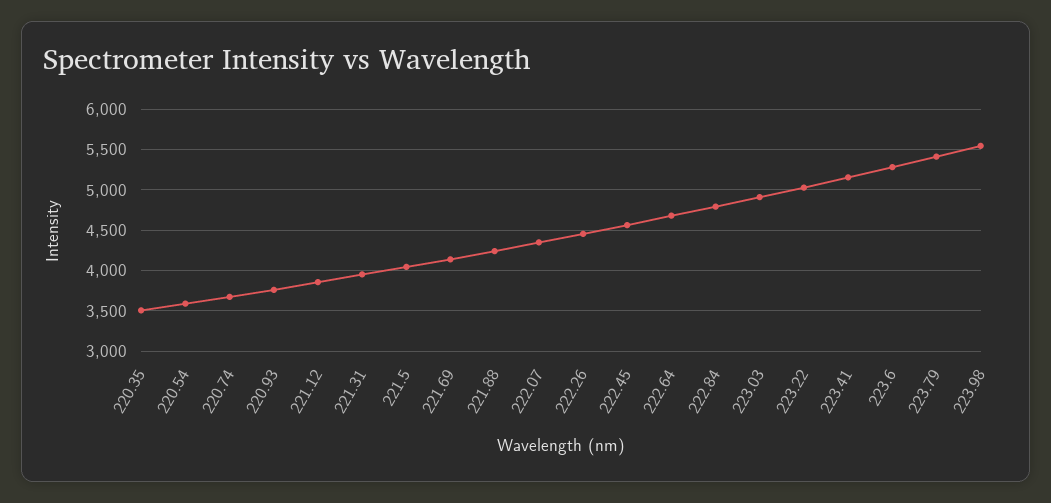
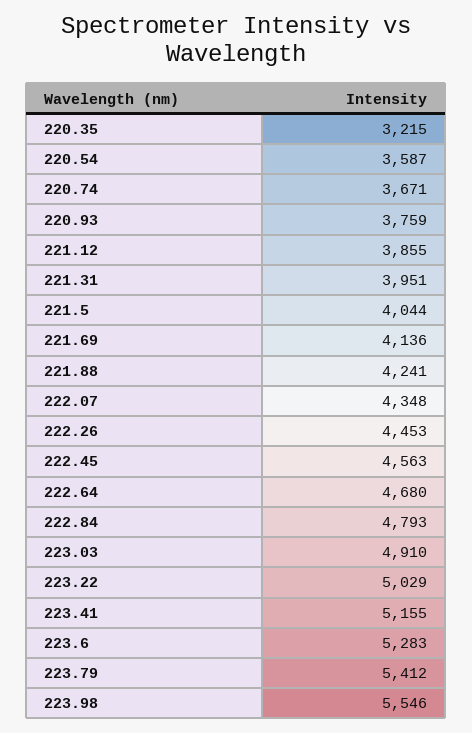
  {
-   "220.35": 3500,
+   "220.35": 3215,
    "220.54": 3587,
    "220.74": 3671,
    "220.93": 3759,
    "221.12": 3855,
    "221.31": 3951,
    "221.5": 4044,
    "221.69": 4136,
    "221.88": 4241,
    "222.07": 4348,
    "222.26": 4453,
    "222.45": 4563,
    "222.64": 4680,
    "222.84": 4793,
    "223.03": 4910,
    "223.22": 5029,
    "223.41": 5155,
    "223.6": 5283,
    "223.79": 5412,
    "223.98": 5546
  }

